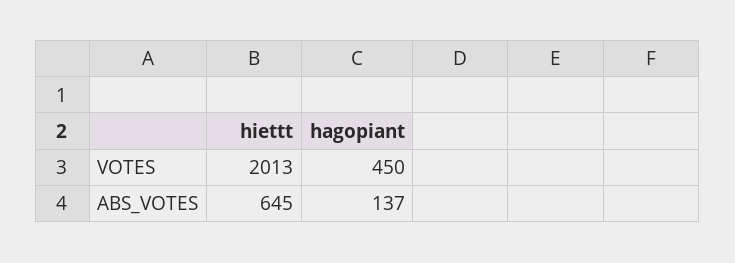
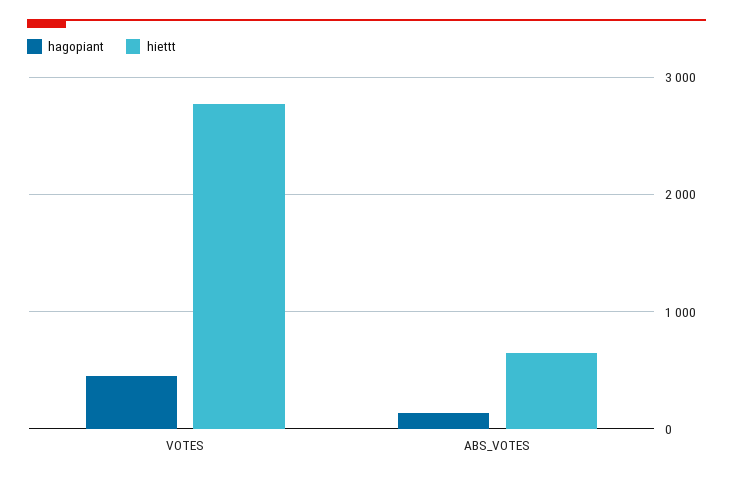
  {
    "hiettt": {
-     "VOTES": 2013,
+     "VOTES": 2800,
      "ABS_VOTES": 645
    },
    "hagopiant": {
      "VOTES": 450,
      "ABS_VOTES": 137
    }
  }

